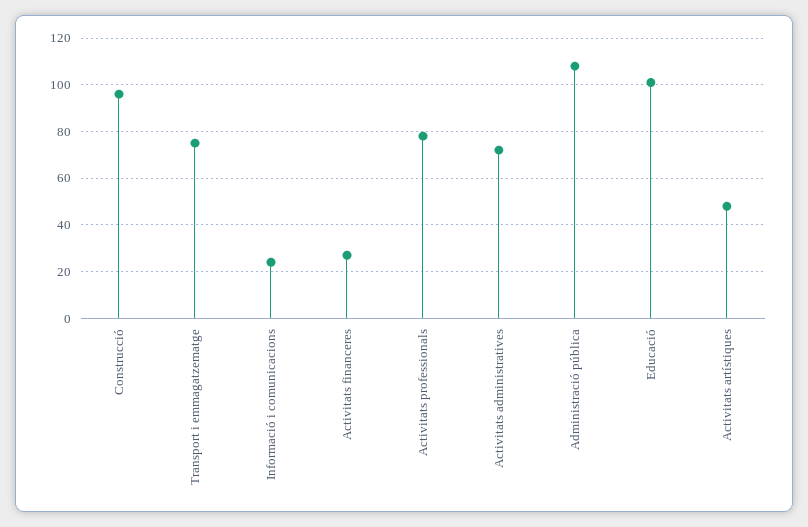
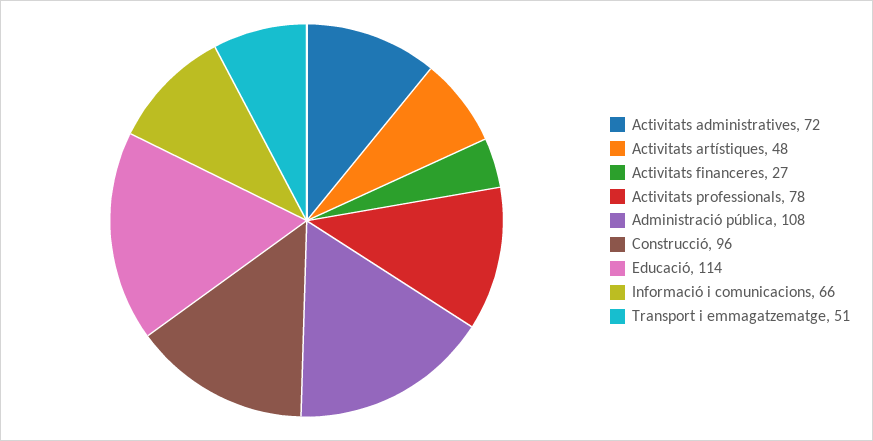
  {
    "Construcció": 96,
-   "Transport i emmagatzematge": 75,
+   "Transport i emmagatzematge": 51,
-   "Informació i comunicacions": 25,
+   "Informació i comunicacions": 66,
    "Activitats financeres": 27,
    "Activitats professionals": 78,
    "Activitats administratives": 72,
    "Administració pública": 108,
-   "Educació": 100,
+   "Educació": 114,
    "Activitats artístiques": 48
  }

